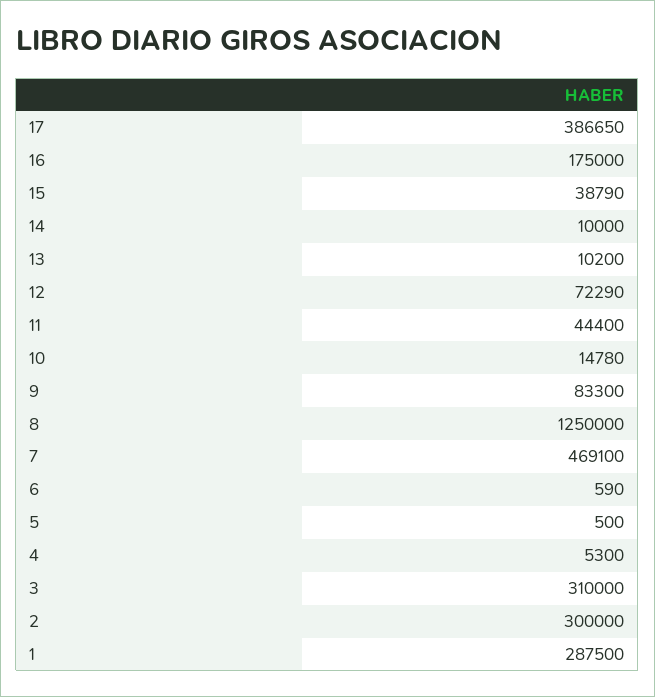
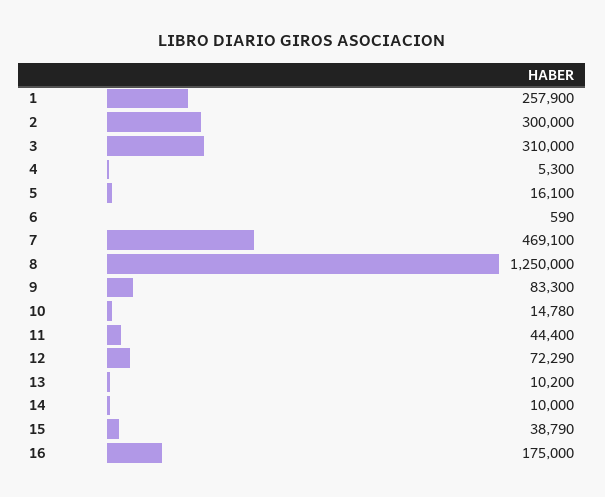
  {
-   "17": 386650,
    "16": 175000,
    "15": 38790,
    "14": 10000,
    "13": 10200,
    "12": 72290,
    "11": 44400,
    "10": 14780,
    "9": 83300,
    "8": 1250000,
    "7": 469100,
    "6": 590,
-   "5": 500,
+   "5": 16100,
    "4": 5300,
    "3": 310000,
    "2": 300000,
-   "1": 287500
+   "1": 257900
  }

